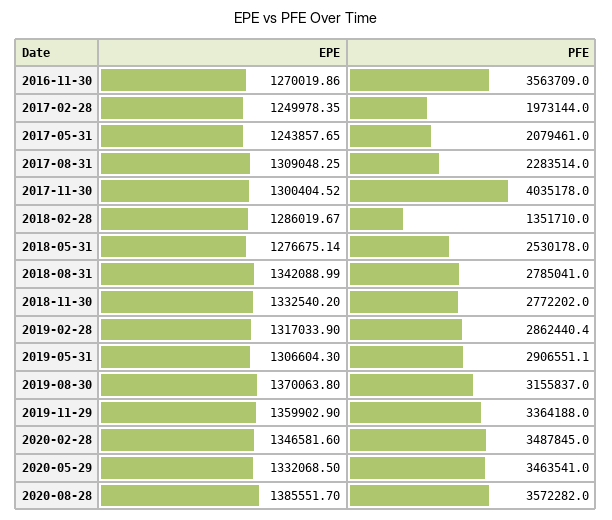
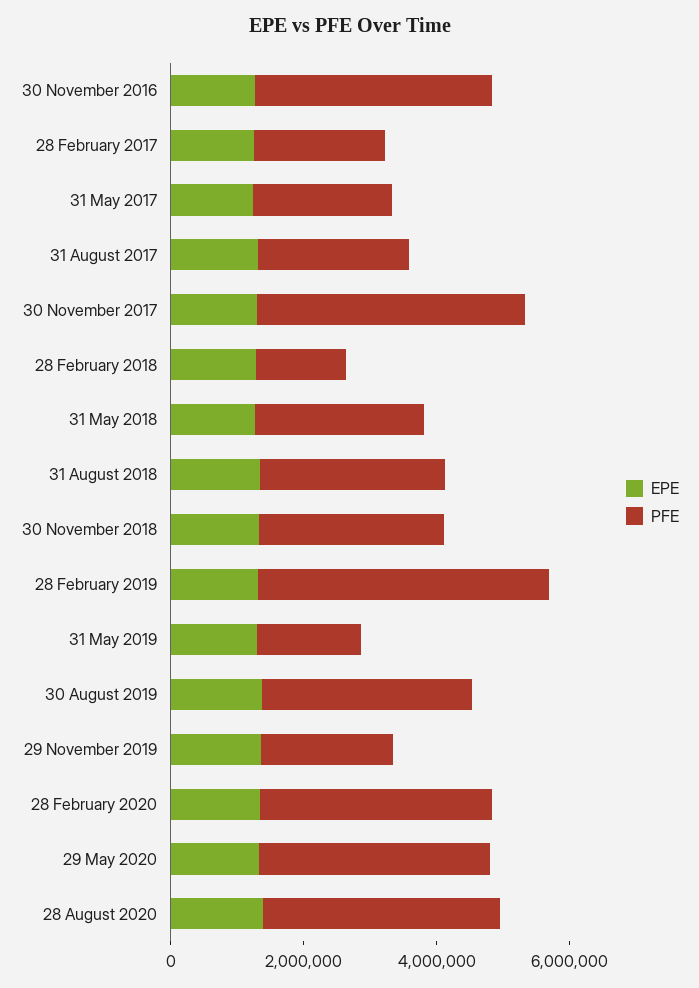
  {
    "EPE": {
      "2016-11-30": 1270019.86,
      "2017-02-28": 1249978.35,
      "2017-05-31": 1243857.65,
      "2017-08-31": 1309048.25,
      "2017-11-30": 1300404.52,
      "2018-02-28": 1286019.67,
      "2018-05-31": 1276675.14,
      "2018-08-31": 1342088.99,
      "2018-11-30": 1332540.2,
      "2019-02-28": 1317033.9,
      "2019-05-31": 1306604.3,
      "2019-08-30": 1370063.8,
      "2019-11-29": 1359902.9,
      "2020-02-28": 1346581.6,
      "2020-05-29": 1332068.5,
      "2020-08-28": 1385551.7
    },
    "PFE": {
      "2016-11-30": 3563709,
      "2017-02-28": 1973144,
      "2017-05-31": 2079461,
      "2017-08-31": 2283514,
      "2017-11-30": 4035178,
      "2018-02-28": 1351710,
      "2018-05-31": 2530178,
      "2018-08-31": 2785041,
      "2018-11-30": 2772202,
-     "2019-02-28": 2862440.4,
+     "2019-02-28": 4500000,
-     "2019-05-31": 2906551.1,
+     "2019-05-31": 1500000,
      "2019-08-30": 3155837,
-     "2019-11-29": 3364188,
+     "2019-11-29": 2000000,
      "2020-02-28": 3487845,
      "2020-05-29": 3463541,
      "2020-08-28": 3572282
    }
  }

